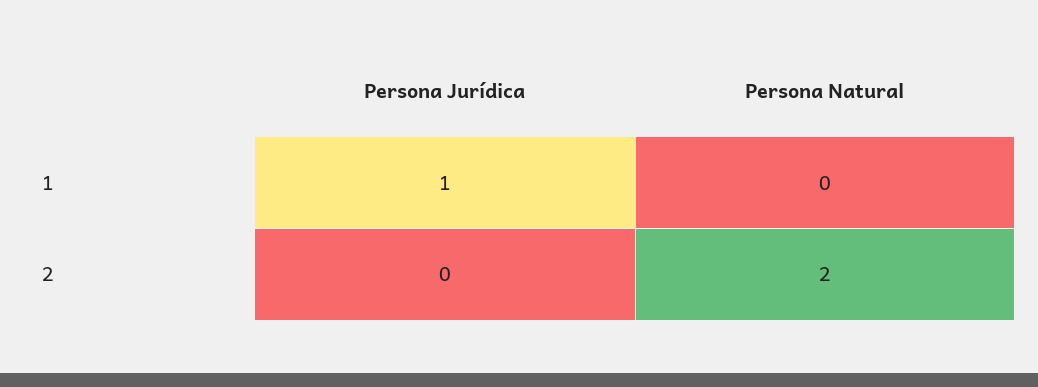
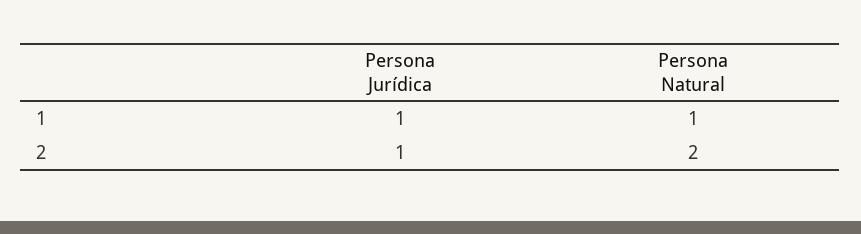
  {
    "Persona Jurídica": {
      "1": 1,
-     "2": 0
+     "2": 1
    },
    "Persona Natural": {
-     "1": 0,
+     "1": 1,
      "2": 2
    }
  }

